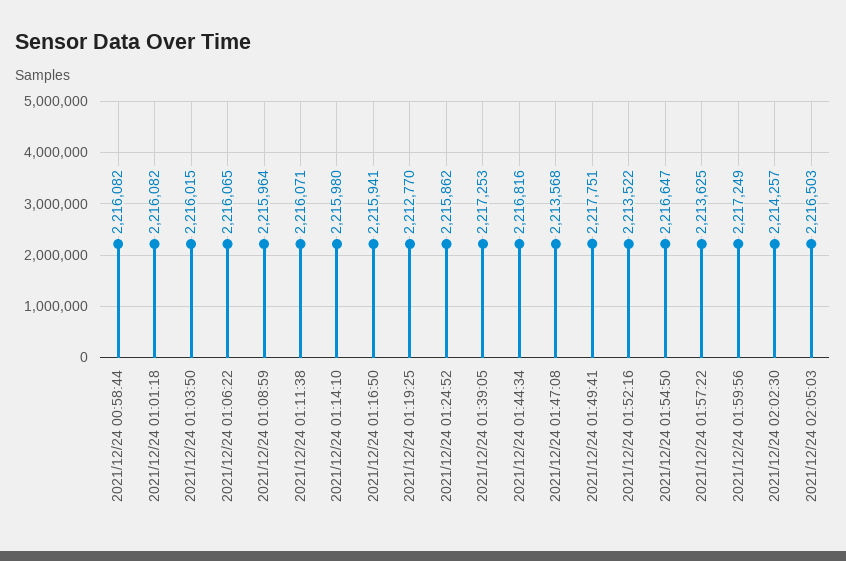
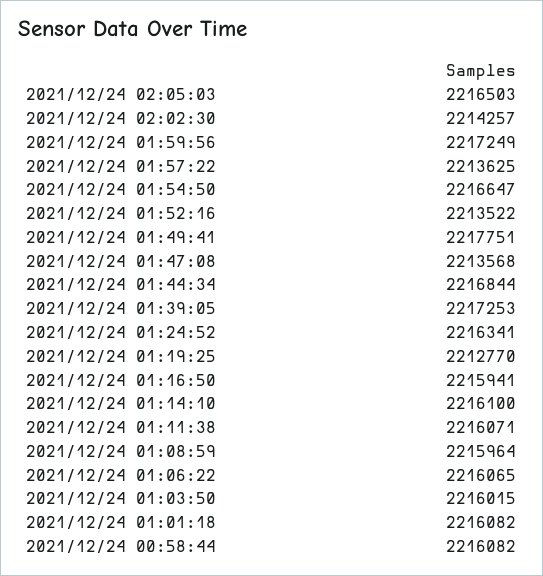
  {
    "2021/12/24 00:58:44": 2216082,
    "2021/12/24 01:01:18": 2216082,
    "2021/12/24 01:03:50": 2216015,
    "2021/12/24 01:06:22": 2216065,
    "2021/12/24 01:08:59": 2215964,
    "2021/12/24 01:11:38": 2216071,
-   "2021/12/24 01:14:10": 2215980,
+   "2021/12/24 01:14:10": 2216100,
    "2021/12/24 01:16:50": 2215941,
    "2021/12/24 01:19:25": 2212770,
-   "2021/12/24 01:24:52": 2215862,
+   "2021/12/24 01:24:52": 2216341,
    "2021/12/24 01:39:05": 2217253,
-   "2021/12/24 01:44:34": 2216816,
+   "2021/12/24 01:44:34": 2216844,
    "2021/12/24 01:47:08": 2213568,
    "2021/12/24 01:49:41": 2217751,
    "2021/12/24 01:52:16": 2213522,
    "2021/12/24 01:54:50": 2216647,
    "2021/12/24 01:57:22": 2213625,
    "2021/12/24 01:59:56": 2217249,
    "2021/12/24 02:02:30": 2214257,
    "2021/12/24 02:05:03": 2216503
  }

